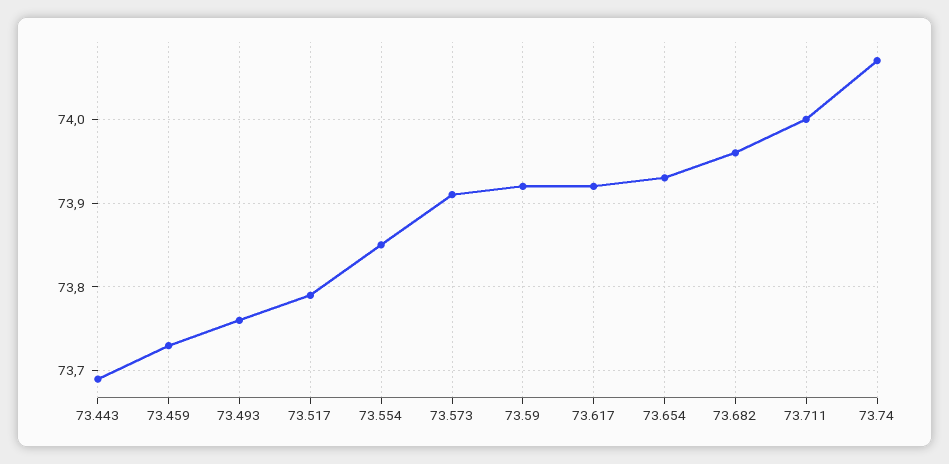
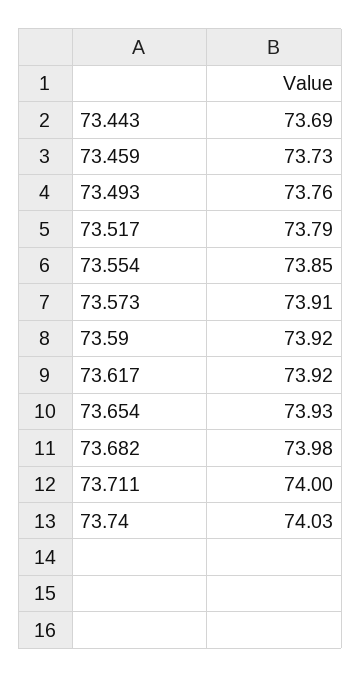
  {
    "73.443": 73.69,
    "73.459": 73.73,
    "73.493": 73.76,
    "73.517": 73.79,
    "73.554": 73.85,
    "73.573": 73.91,
    "73.59": 73.92,
    "73.617": 73.92,
    "73.654": 73.93,
-   "73.682": 73.96,
+   "73.682": 73.98,
    "73.711": 74,
-   "73.74": 74.07
+   "73.74": 74.03
  }

